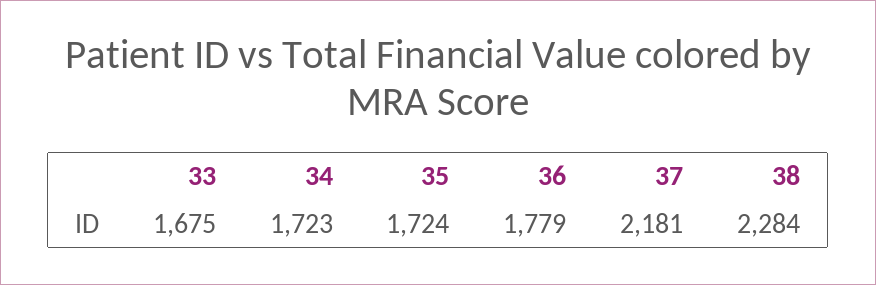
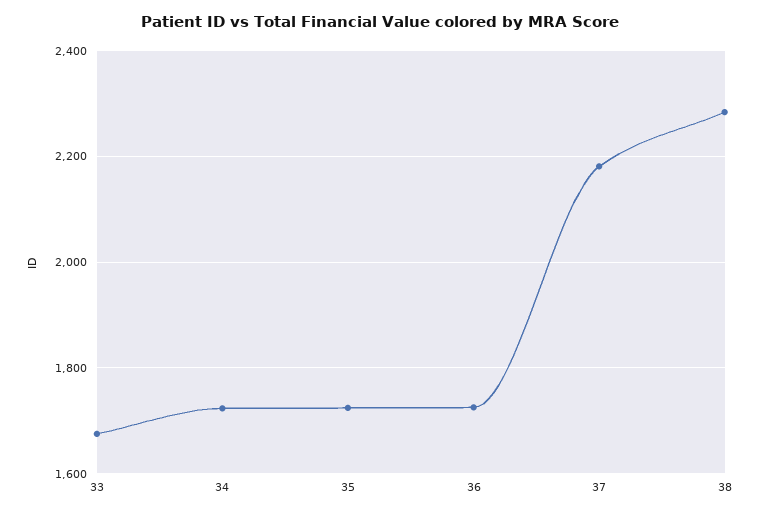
  {
    "33": 1675,
    "34": 1723,
    "35": 1724,
-   "36": 1779,
+   "36": 1720,
    "37": 2181,
    "38": 2284
  }

